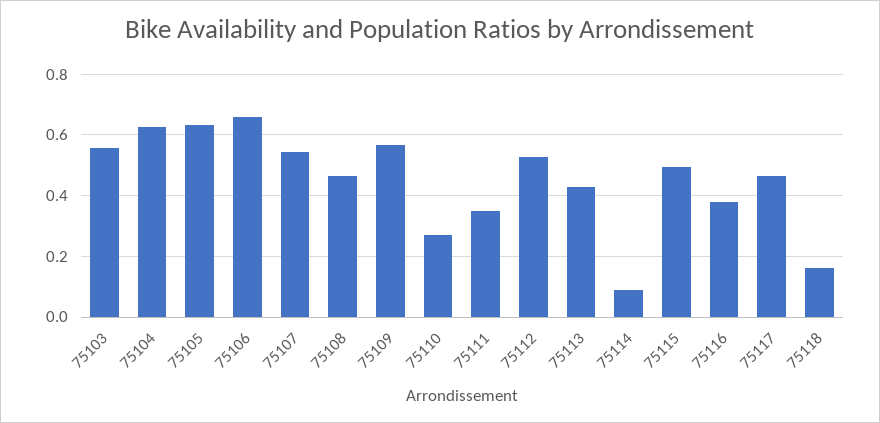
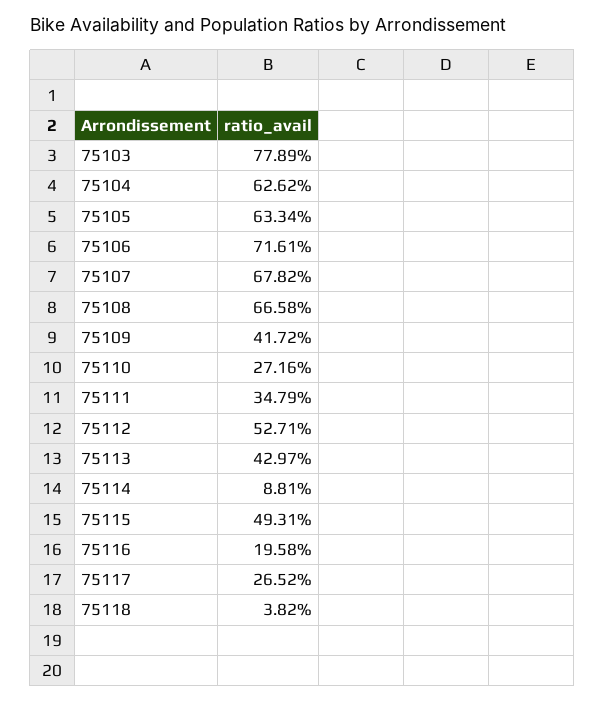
  {
-   "75103": 0.56,
+   "75103": 0.7789,
    "75104": 0.6262,
    "75105": 0.6334,
-   "75106": 0.66,
+   "75106": 0.7161,
-   "75107": 0.54,
+   "75107": 0.6782,
-   "75108": 0.46,
+   "75108": 0.6658,
-   "75109": 0.56,
+   "75109": 0.4172,
    "75110": 0.2716,
    "75111": 0.3479,
    "75112": 0.5271,
    "75113": 0.4297,
    "75114": 0.0881,
    "75115": 0.4931,
-   "75116": 0.38,
+   "75116": 0.1958,
-   "75117": 0.46,
+   "75117": 0.2652,
-   "75118": 0.16
+   "75118": 0.0382
  }

